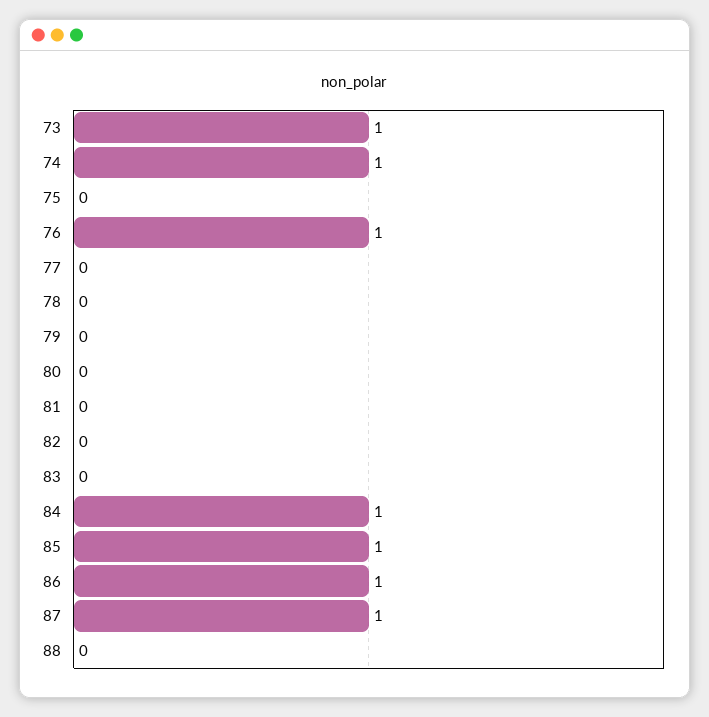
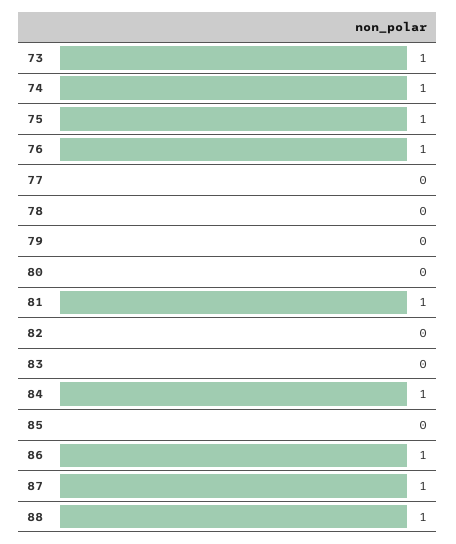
  {
    "73": 1,
    "74": 1,
-   "75": 0,
+   "75": 1,
    "76": 1,
    "77": 0,
    "78": 0,
    "79": 0,
    "80": 0,
-   "81": 0,
+   "81": 1,
    "82": 0,
    "83": 0,
    "84": 1,
-   "85": 1,
+   "85": 0,
    "86": 1,
    "87": 1,
-   "88": 0
+   "88": 1
  }

